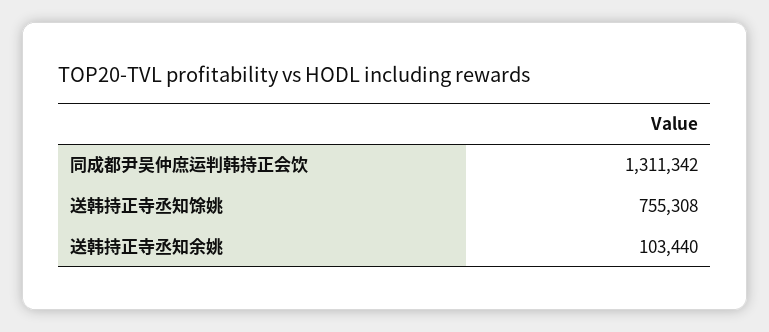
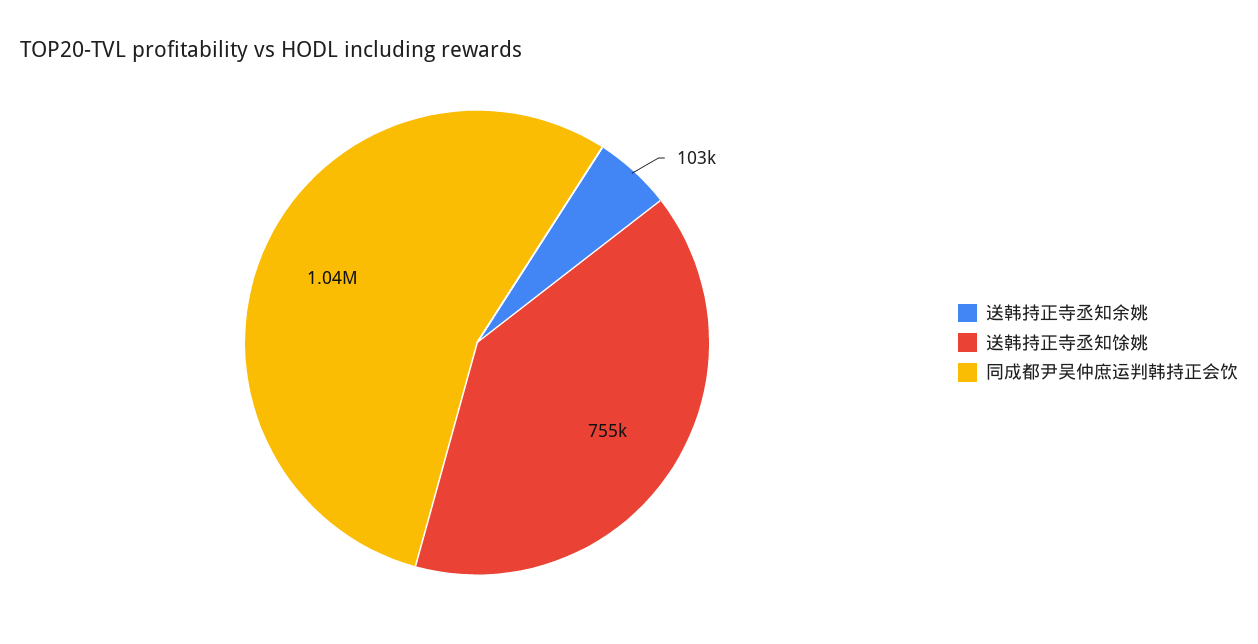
  {
-   "同成都尹吴仲庶运判韩持正会饮": 1311342,
+   "同成都尹吴仲庶运判韩持正会饮": 1040000,
    "送韩持正寺丞知馀姚": 755308,
    "送韩持正寺丞知余姚": 103440
  }

